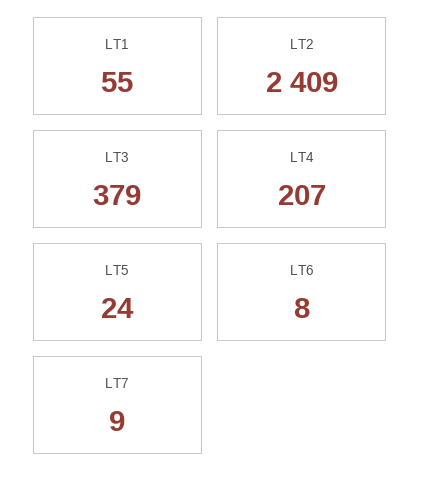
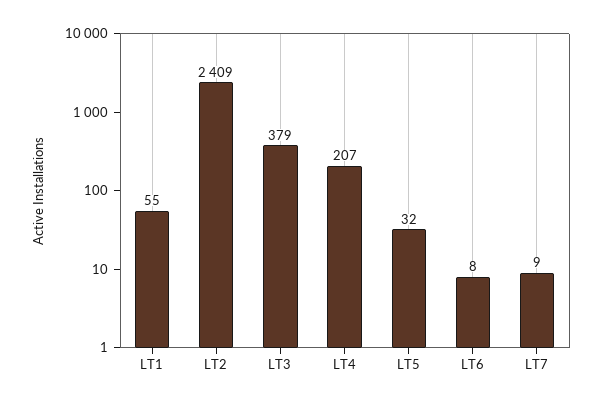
  {
    "LT1": 55,
    "LT2": 2409,
    "LT3": 379,
    "LT4": 207,
-   "LT5": 24,
+   "LT5": 32,
    "LT6": 8,
    "LT7": 9
  }

